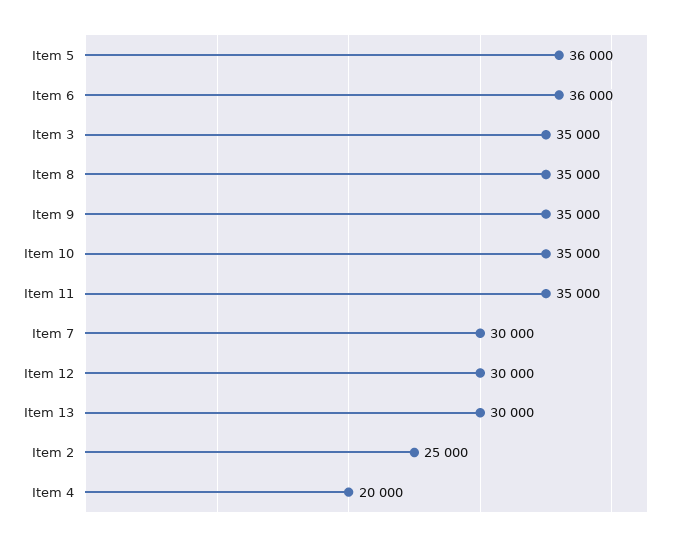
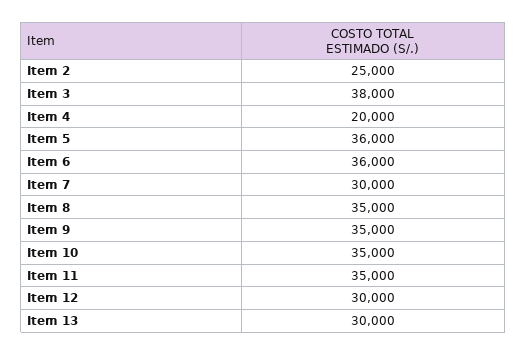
  {
    "Item 5": 36000,
    "Item 6": 36000,
-   "Item 3": 35000,
+   "Item 3": 38000,
    "Item 8": 35000,
    "Item 9": 35000,
    "Item 10": 35000,
    "Item 11": 35000,
    "Item 7": 30000,
    "Item 12": 30000,
    "Item 13": 30000,
    "Item 2": 25000,
    "Item 4": 20000
  }

